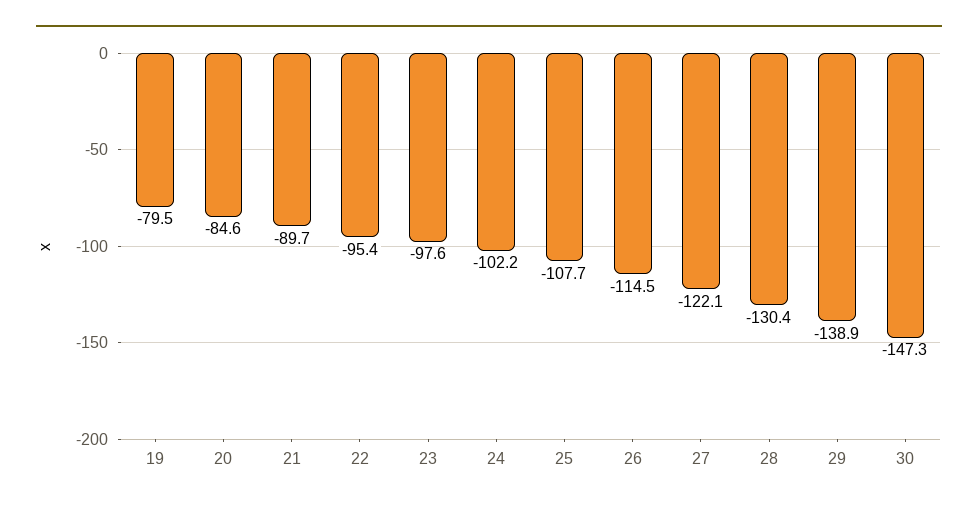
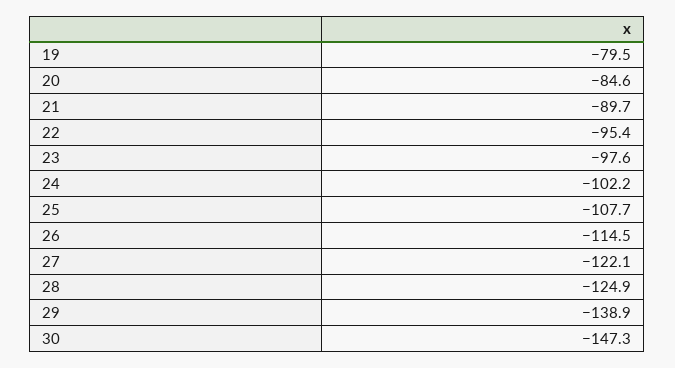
  {
    "19": -79.5,
    "20": -84.6,
    "21": -89.7,
    "22": -95.4,
    "23": -97.6,
    "24": -102.2,
    "25": -107.7,
    "26": -114.5,
    "27": -122.1,
-   "28": -130.4,
+   "28": -124.9,
    "29": -138.9,
    "30": -147.3
  }

